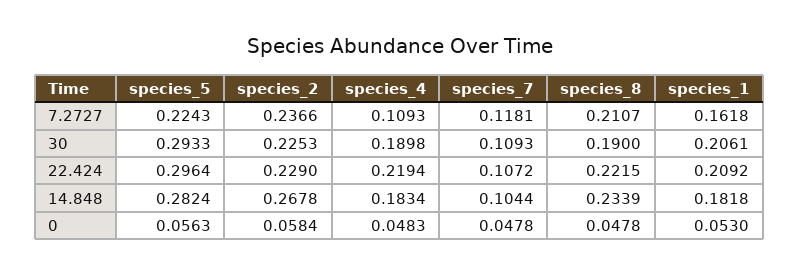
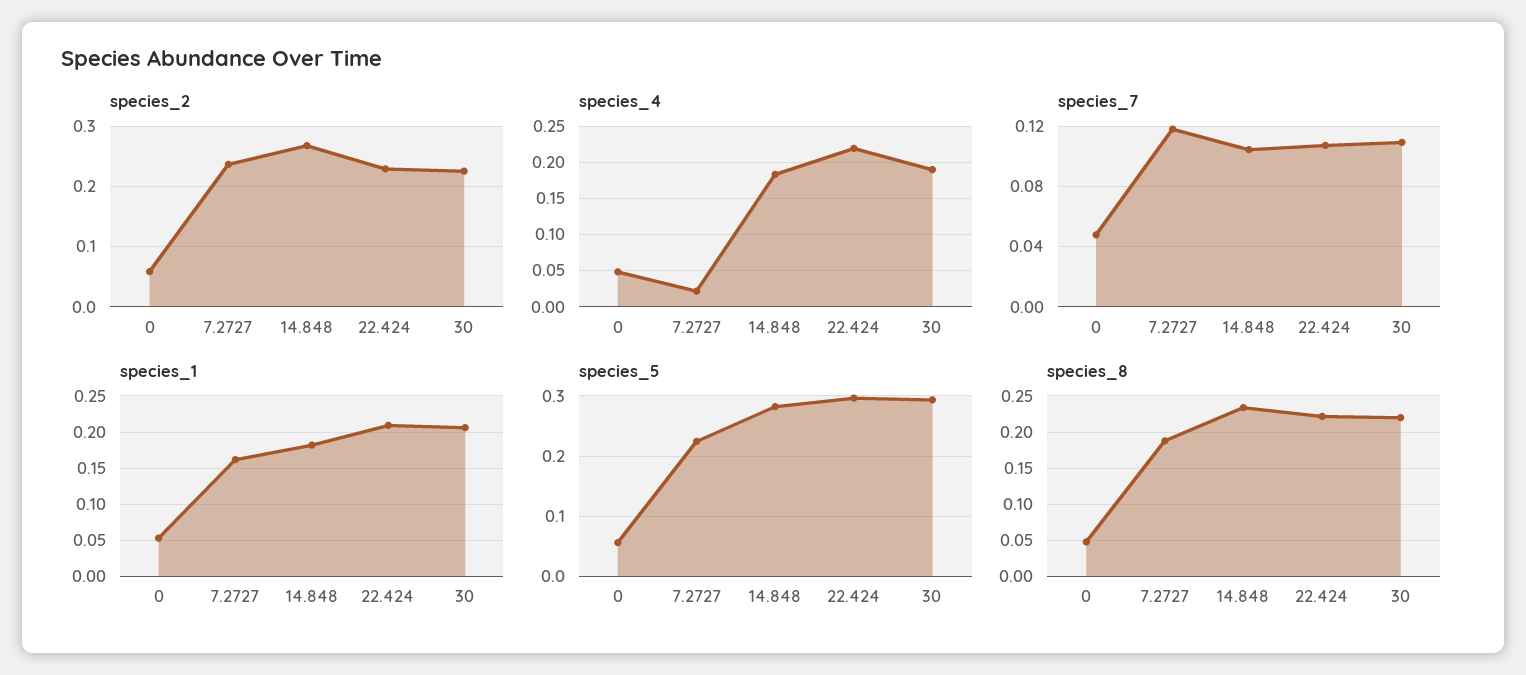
  {
    "species_5": {
      "7.2727": 0.2243,
      "30": 0.2933,
      "22.424": 0.2964,
      "14.848": 0.2824,
      "0": 0.0563
    },
    "species_2": {
      "7.2727": 0.2366,
      "30": 0.2253,
      "22.424": 0.229,
      "14.848": 0.2678,
      "0": 0.0584
    },
    "species_4": {
-     "7.2727": 0.1093,
+     "7.2727": 0.02,
      "30": 0.1898,
      "22.424": 0.2194,
      "14.848": 0.1834,
      "0": 0.0483
    },
    "species_7": {
      "7.2727": 0.1181,
      "30": 0.1093,
      "22.424": 0.1072,
      "14.848": 0.1044,
      "0": 0.0478
    },
    "species_8": {
-     "7.2727": 0.2107,
+     "7.2727": 0.19,
-     "30": 0.19,
+     "30": 0.22,
      "22.424": 0.2215,
      "14.848": 0.2339,
      "0": 0.0478
    },
    "species_1": {
      "7.2727": 0.1618,
      "30": 0.2061,
      "22.424": 0.2092,
      "14.848": 0.1818,
      "0": 0.053
    }
  }

